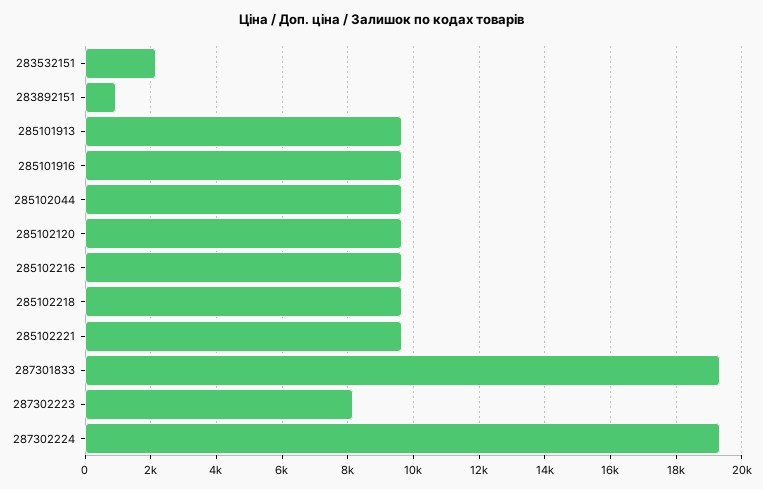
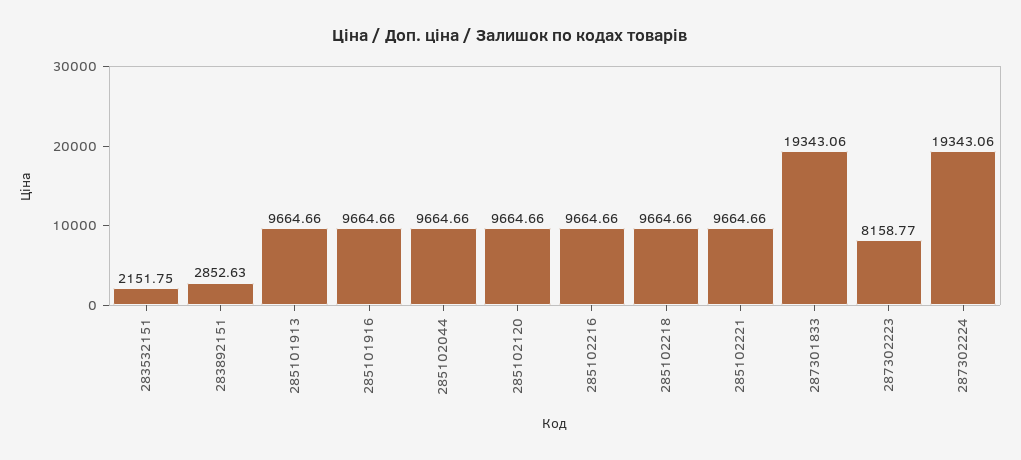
  {
    "283532151": 2151.75,
-   "283892151": 1000,
+   "283892151": 2852.63,
    "285101913": 9664.66,
    "285101916": 9664.66,
    "285102044": 9664.66,
    "285102120": 9664.66,
    "285102216": 9664.66,
    "285102218": 9664.66,
    "285102221": 9664.66,
    "287301833": 19343.06,
    "287302223": 8158.77,
    "287302224": 19343.06
  }

